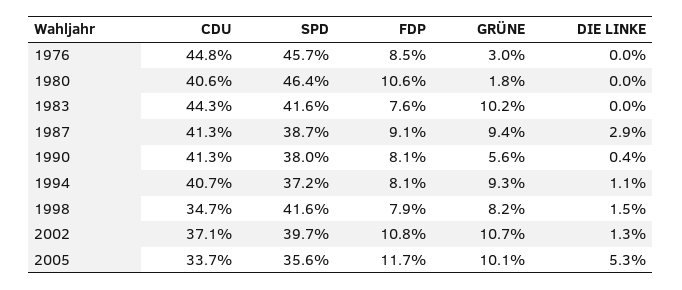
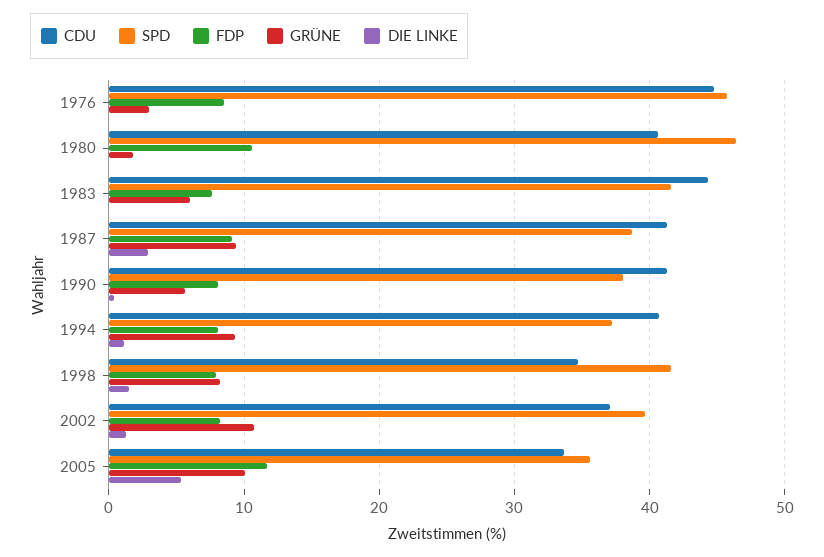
  {
    "CDU": {
      "1976": 44.8,
      "1980": 40.6,
      "1983": 44.3,
      "1987": 41.3,
      "1990": 41.3,
      "1994": 40.7,
      "1998": 34.7,
      "2002": 37.1,
      "2005": 33.7
    },
    "SPD": {
      "1976": 45.7,
      "1980": 46.4,
      "1983": 41.6,
      "1987": 38.7,
      "1990": 38,
      "1994": 37.2,
      "1998": 41.6,
      "2002": 39.7,
      "2005": 35.6
    },
    "FDP": {
      "1976": 8.5,
      "1980": 10.6,
      "1983": 7.6,
      "1987": 9.1,
      "1990": 8.1,
      "1994": 8.1,
      "1998": 7.9,
-     "2002": 10.8,
+     "2002": 8,
      "2005": 11.7
    },
    "GRÜNE": {
      "1976": 3,
      "1980": 1.8,
-     "1983": 10.2,
+     "1983": 6,
      "1987": 9.4,
      "1990": 5.6,
      "1994": 9.3,
      "1998": 8.2,
      "2002": 10.7,
      "2005": 10.1
    },
    "DIE LINKE": {
      "1976": 0,
      "1980": 0,
      "1983": 0,
      "1987": 2.9,
      "1990": 0.4,
      "1994": 1.1,
      "1998": 1.5,
      "2002": 1.3,
      "2005": 5.3
    }
  }

